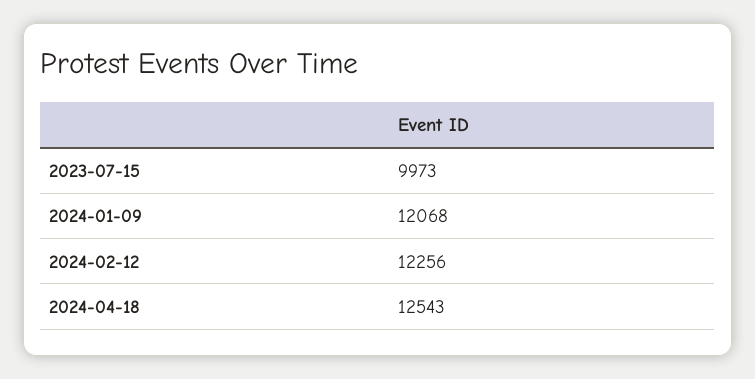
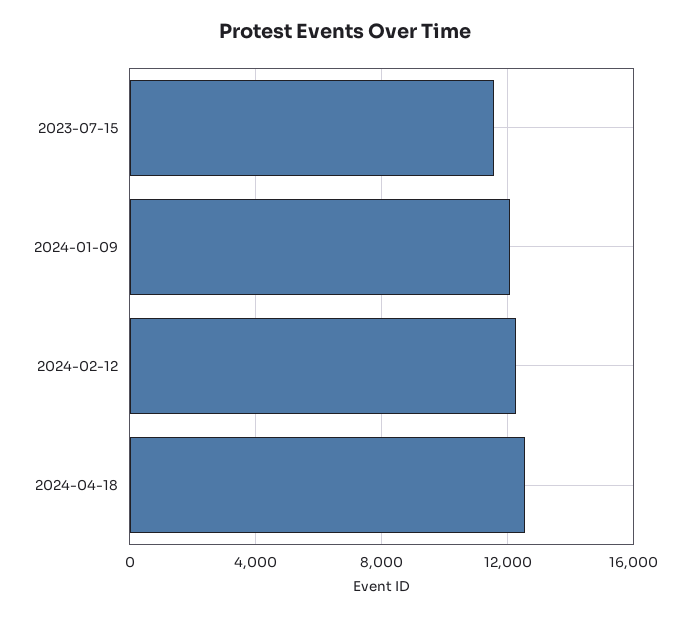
  {
-   "2023-07-15": 9973,
+   "2023-07-15": 11500,
    "2024-01-09": 12068,
    "2024-02-12": 12256,
    "2024-04-18": 12543
  }

